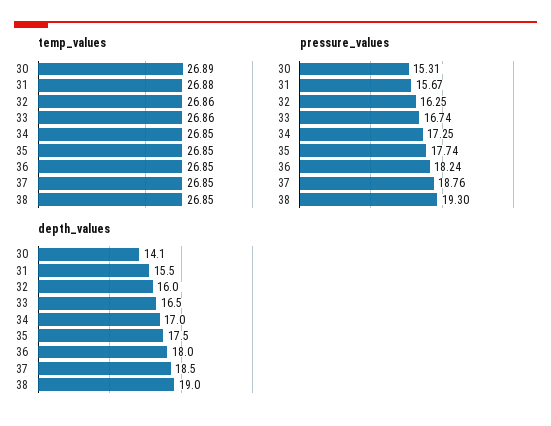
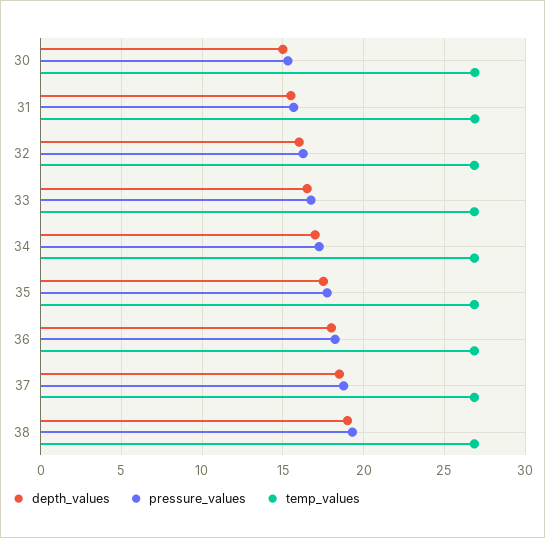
  {
    "temp_values": {
      "30": 26.89,
      "31": 26.88,
      "32": 26.86,
      "33": 26.86,
      "34": 26.85,
      "35": 26.85,
      "36": 26.85,
      "37": 26.85,
      "38": 26.85
    },
    "pressure_values": {
      "30": 15.31,
      "31": 15.67,
      "32": 16.25,
      "33": 16.74,
      "34": 17.25,
      "35": 17.74,
      "36": 18.24,
      "37": 18.76,
      "38": 19.3
    },
    "depth_values": {
-     "30": 14.1,
+     "30": 15,
      "31": 15.5,
      "32": 16,
      "33": 16.5,
      "34": 17,
      "35": 17.5,
      "36": 18,
      "37": 18.5,
      "38": 19
    }
  }

